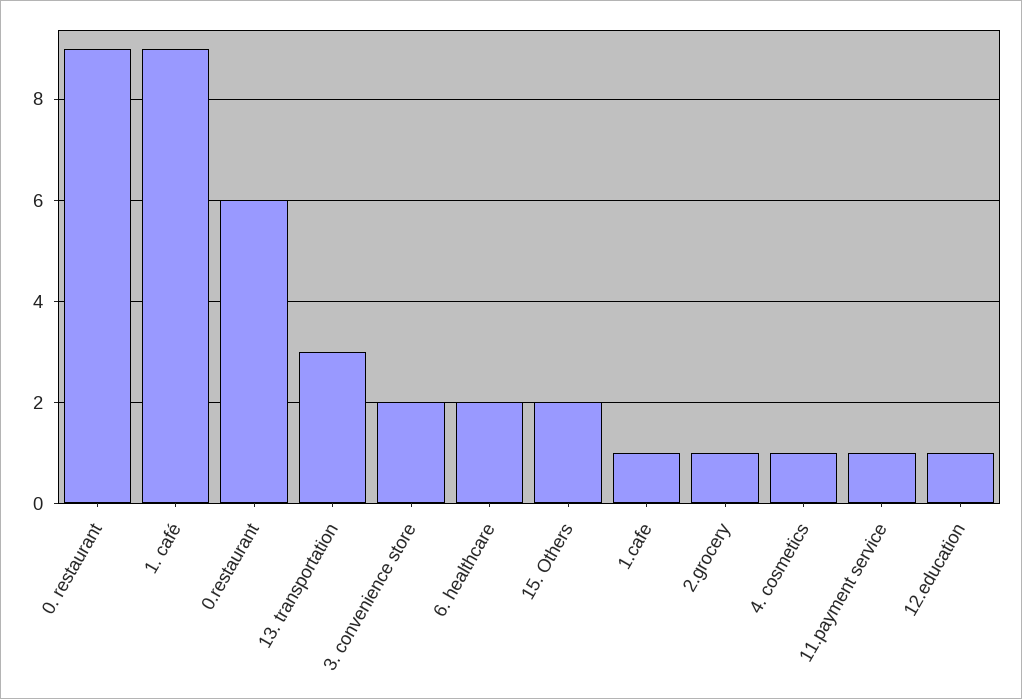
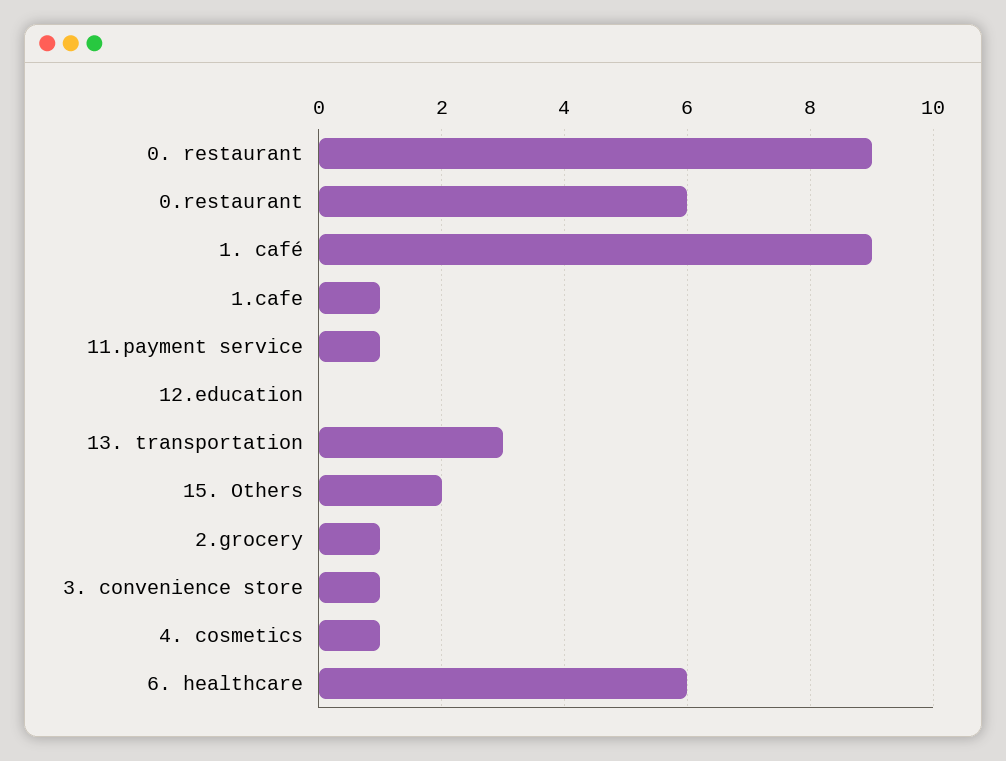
  {
    "0. restaurant": 9,
    "1. café": 9,
    "0.restaurant": 6,
    "13. transportation": 3,
-   "3. convenience store": 2,
+   "3. convenience store": 1,
-   "6. healthcare": 2,
+   "6. healthcare": 6,
    "15. Others": 2,
    "1.cafe": 1,
    "2.grocery": 1,
    "4. cosmetics": 1,
    "11.payment service": 1,
-   "12.education": 1
+   "12.education": 0
  }

